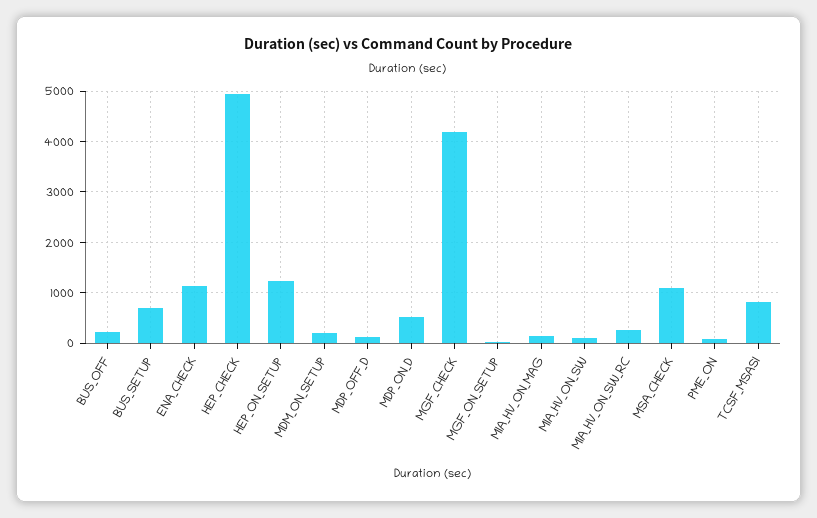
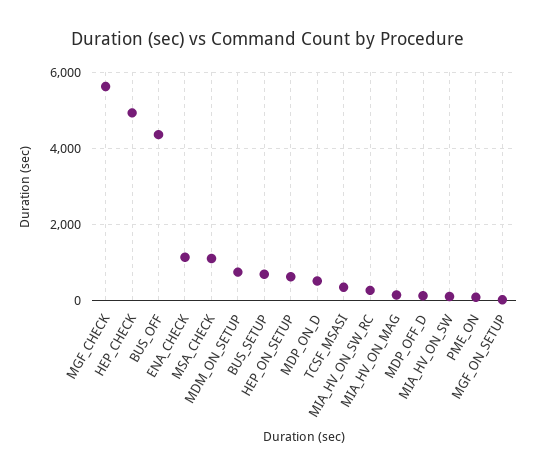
  {
-   "BUS_OFF": 200,
+   "BUS_OFF": 4400,
    "BUS_SETUP": 600,
    "ENA_CHECK": 1200,
    "HEP_CHECK": 5000,
-   "HEP_ON_SETUP": 1200,
+   "HEP_ON_SETUP": 600,
-   "MDM_ON_SETUP": 200,
+   "MDM_ON_SETUP": 800,
    "MDP_OFF_D": 200,
    "MDP_ON_D": 600,
-   "MGF_CHECK": 4200,
+   "MGF_CHECK": 5600,
    "MGF_ON_SETUP": 0,
    "MIA_HV_ON_MAG": 200,
    "MIA_HV_ON_SW": 200,
    "MIA_HV_ON_SW_RC": 200,
    "MSA_CHECK": 1200,
    "PME_ON": 0,
-   "TCSF_MSASI": 800
+   "TCSF_MSASI": 400
  }

